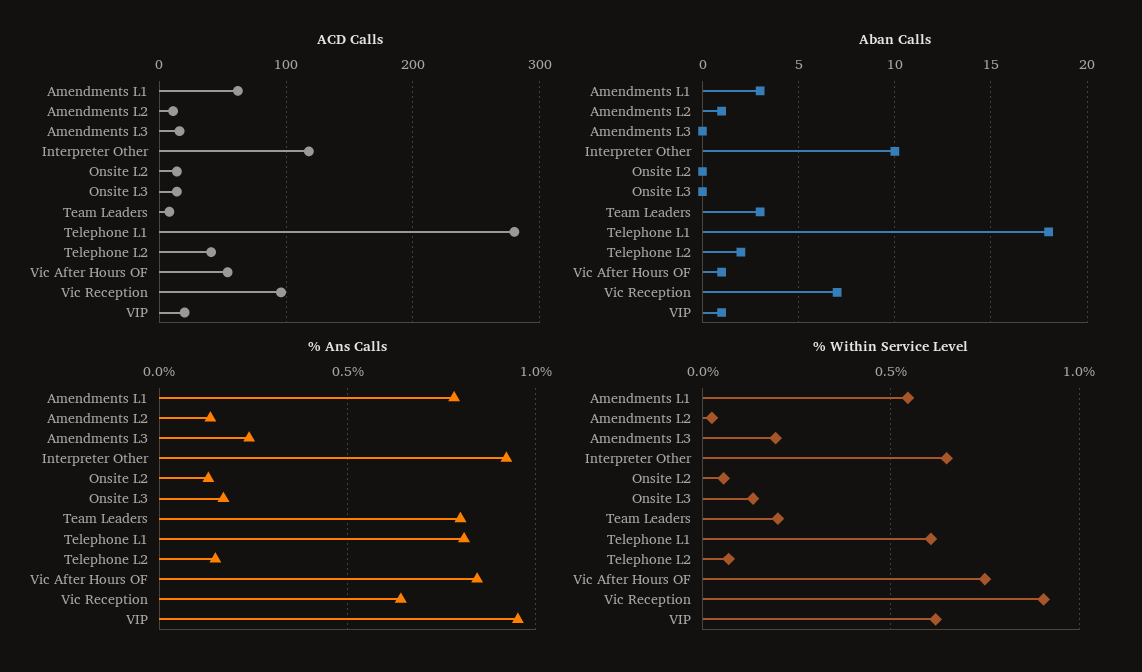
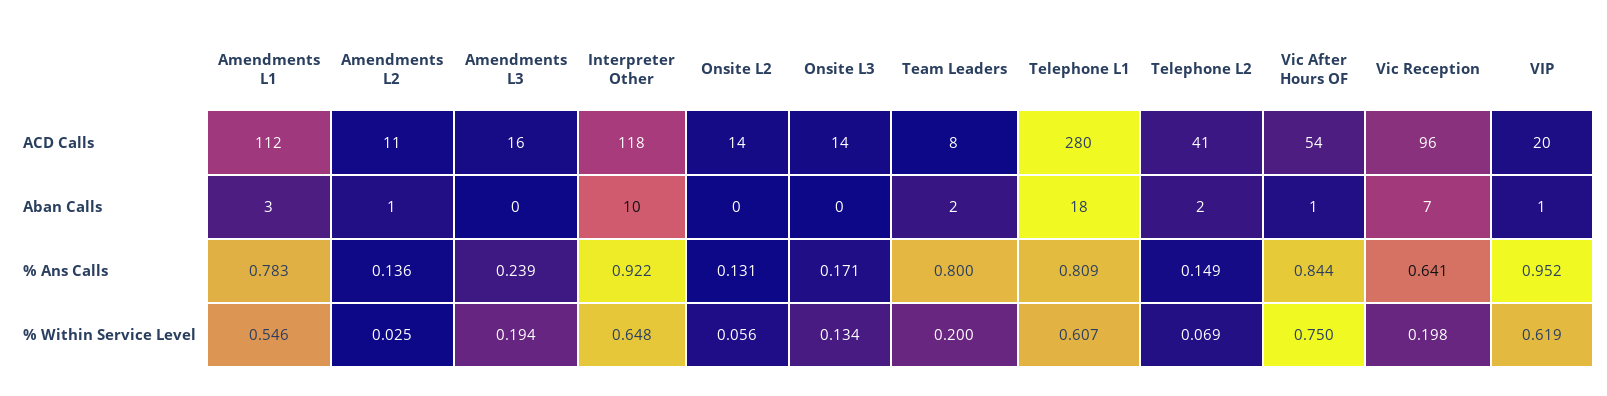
  {
    "ACD Calls": {
-     "Amendments L1": 60,
+     "Amendments L1": 112,
      "Amendments L2": 11,
      "Amendments L3": 16,
      "Interpreter Other": 118,
      "Onsite L2": 14,
      "Onsite L3": 14,
      "Team Leaders": 8,
      "Telephone L1": 280,
      "Telephone L2": 41,
      "Vic After Hours OF": 54,
      "Vic Reception": 96,
      "VIP": 20
    },
    "Aban Calls": {
      "Amendments L1": 3,
      "Amendments L2": 1,
      "Amendments L3": 0,
      "Interpreter Other": 10,
      "Onsite L2": 0,
      "Onsite L3": 0,
-     "Team Leaders": 3,
+     "Team Leaders": 2,
      "Telephone L1": 18,
      "Telephone L2": 2,
      "Vic After Hours OF": 1,
      "Vic Reception": 7,
      "VIP": 1
    },
    "% Ans Calls": {
      "Amendments L1": 0.783,
      "Amendments L2": 0.136,
      "Amendments L3": 0.239,
      "Interpreter Other": 0.922,
      "Onsite L2": 0.131,
      "Onsite L3": 0.171,
      "Team Leaders": 0.8,
      "Telephone L1": 0.809,
      "Telephone L2": 0.149,
      "Vic After Hours OF": 0.844,
      "Vic Reception": 0.641,
      "VIP": 0.952
    },
    "% Within Service Level": {
      "Amendments L1": 0.546,
      "Amendments L2": 0.025,
      "Amendments L3": 0.194,
      "Interpreter Other": 0.648,
      "Onsite L2": 0.056,
      "Onsite L3": 0.134,
      "Team Leaders": 0.2,
      "Telephone L1": 0.607,
      "Telephone L2": 0.069,
      "Vic After Hours OF": 0.75,
-     "Vic Reception": 0.9,
+     "Vic Reception": 0.198,
      "VIP": 0.619
    }
  }

